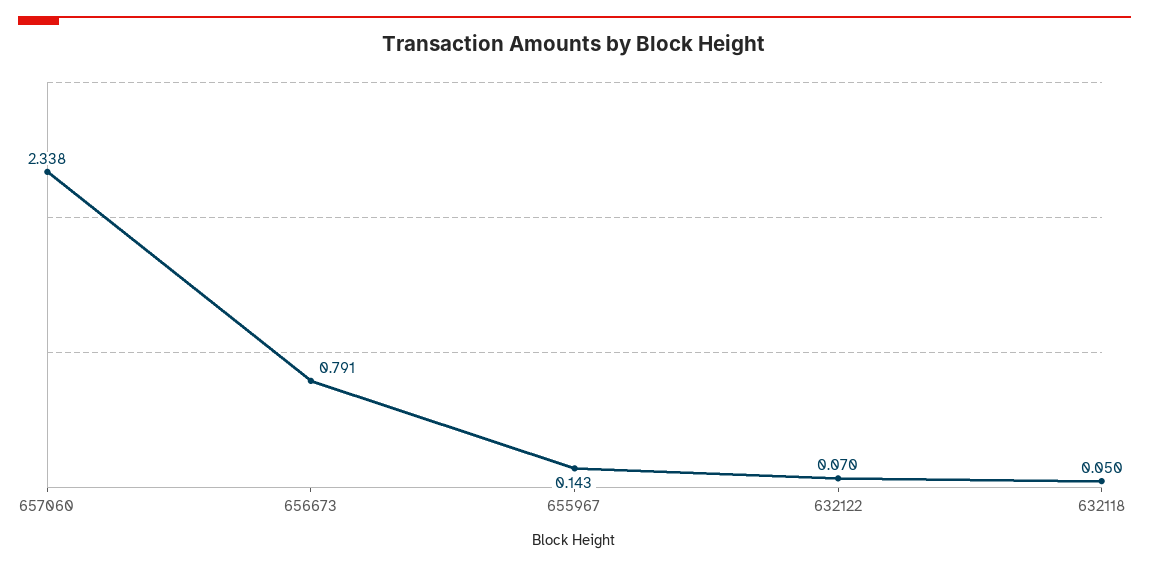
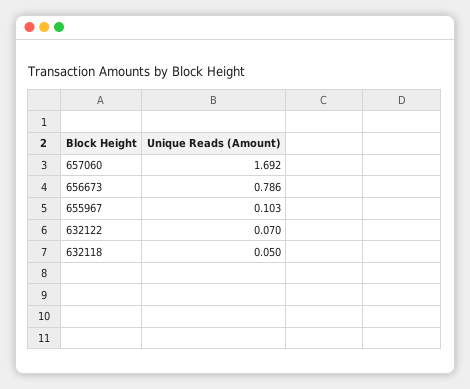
  {
-   "657060": 2.338,
+   "657060": 1.692,
-   "656673": 0.791,
+   "656673": 0.786,
-   "655967": 0.143,
+   "655967": 0.103,
    "632122": 0.07,
    "632118": 0.05
  }

